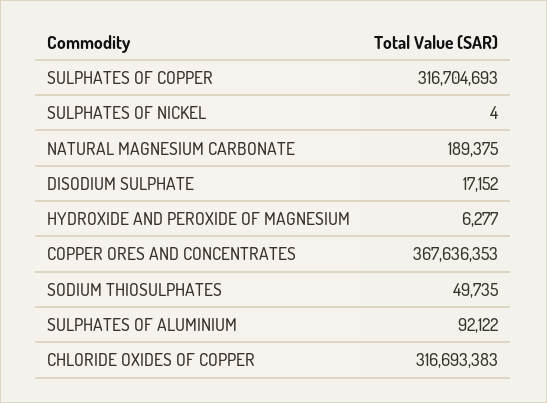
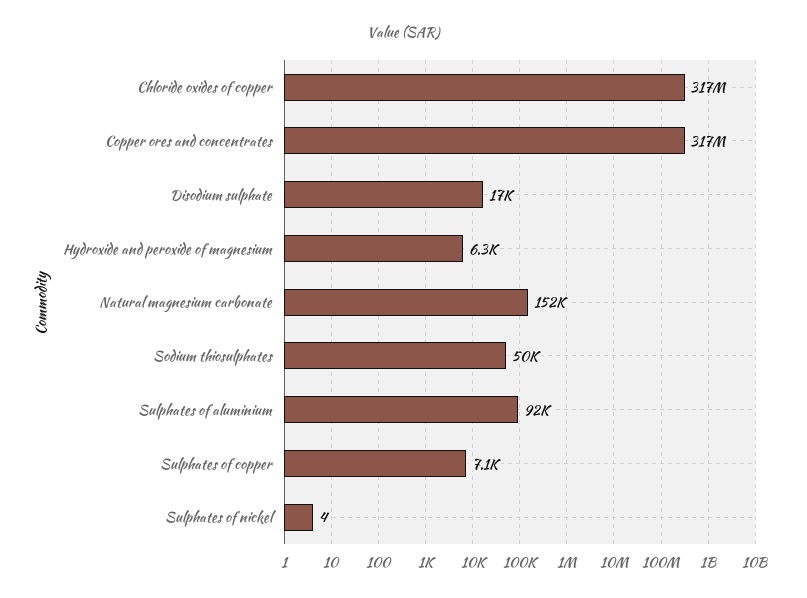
  {
-   "SULPHATES OF COPPER": 316704693,
+   "SULPHATES OF COPPER": 7100,
    "SULPHATES OF NICKEL": 4,
-   "NATURAL MAGNESIUM CARBONATE": 189375,
+   "NATURAL MAGNESIUM CARBONATE": 152000,
    "DISODIUM SULPHATE": 17152,
    "HYDROXIDE AND PEROXIDE OF MAGNESIUM": 6277,
-   "COPPER ORES AND CONCENTRATES": 367636353,
+   "COPPER ORES AND CONCENTRATES": 317000000,
    "SODIUM THIOSULPHATES": 49735,
    "SULPHATES OF ALUMINIUM": 92122,
    "CHLORIDE OXIDES OF COPPER": 316693383
  }

